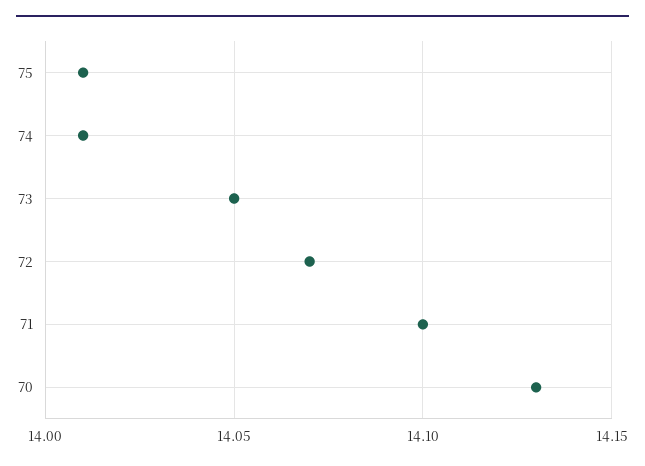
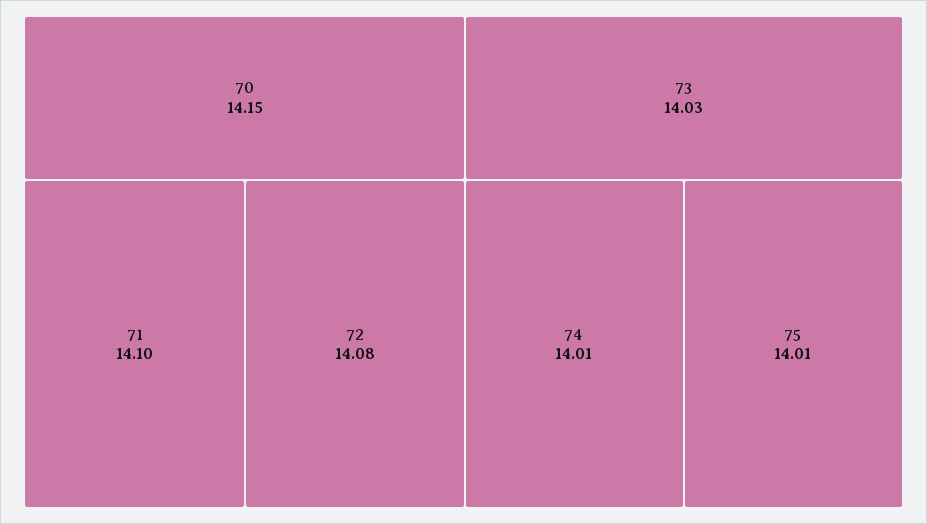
  {
    "75": 14.01,
    "74": 14.01,
-   "73": 14.05,
+   "73": 14.03,
-   "72": 14.07,
+   "72": 14.08,
    "71": 14.1,
-   "70": 14.13
+   "70": 14.15
  }

